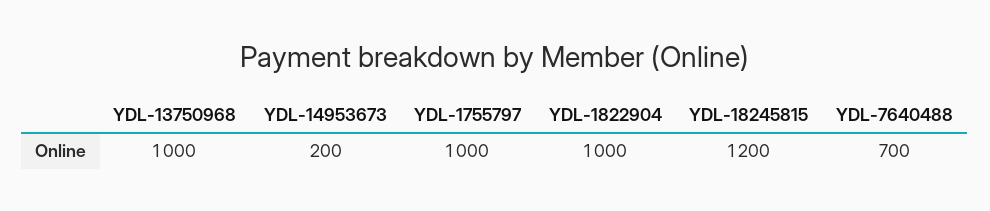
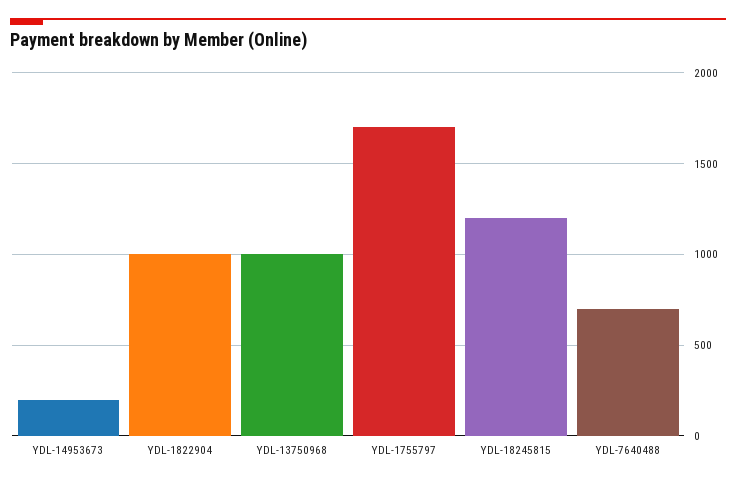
  {
    "YDL-13750968": 1000,
    "YDL-14953673": 200,
-   "YDL-1755797": 1000,
+   "YDL-1755797": 1700,
    "YDL-1822904": 1000,
    "YDL-18245815": 1200,
    "YDL-7640488": 700
  }

